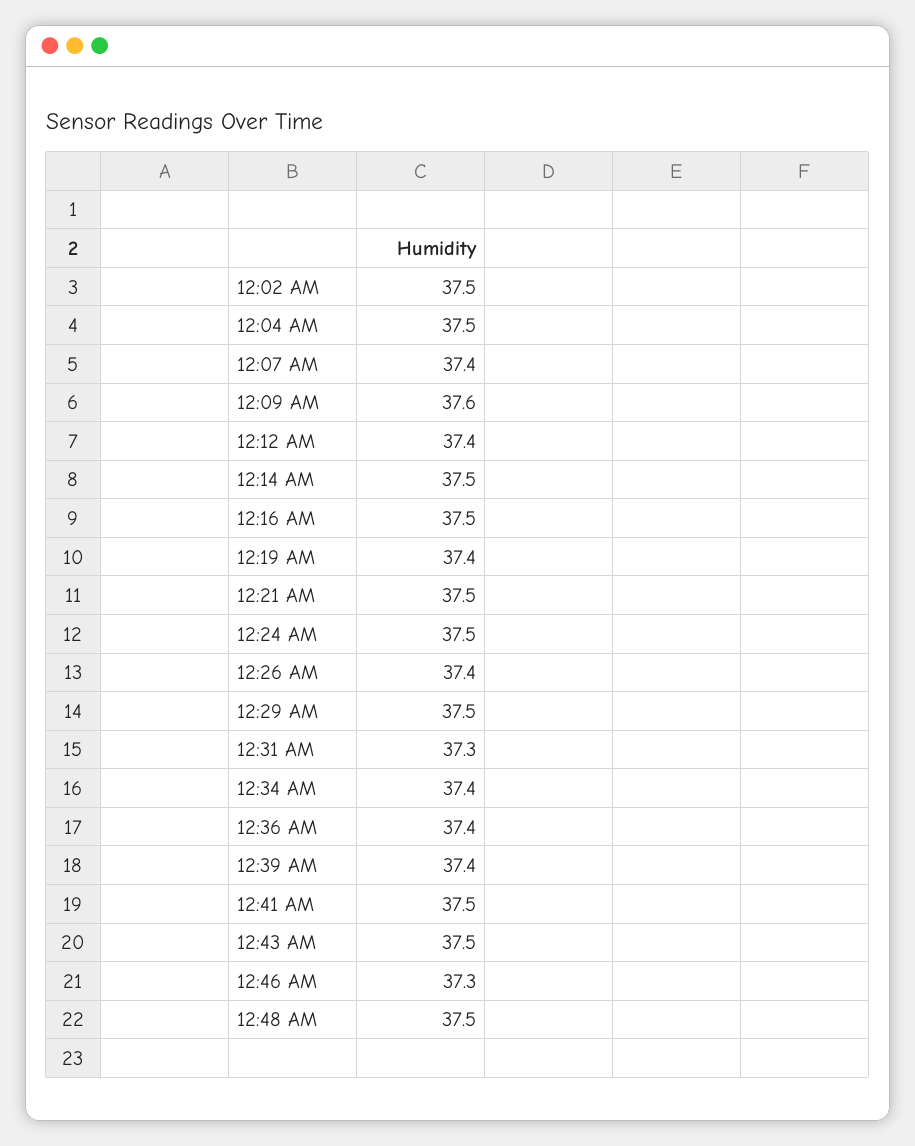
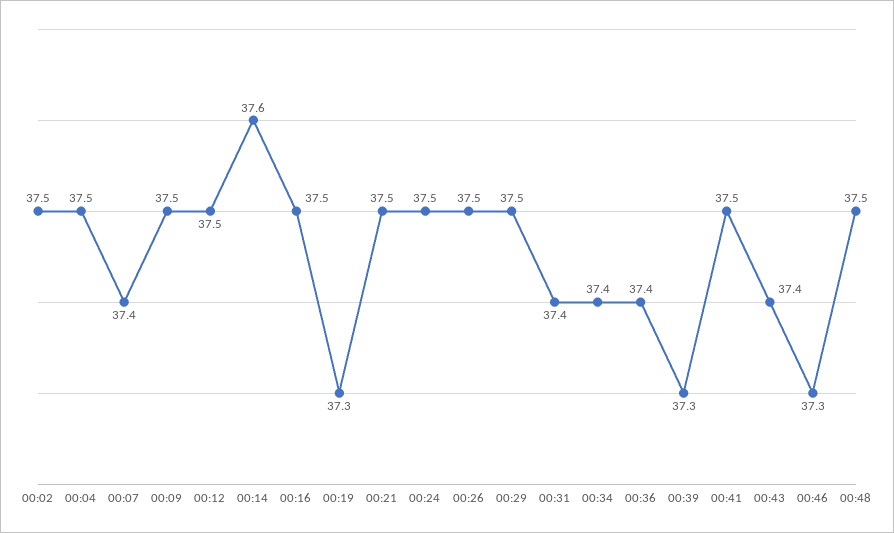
  {
    "12:02 AM": 37.5,
    "12:04 AM": 37.5,
    "12:07 AM": 37.4,
-   "12:09 AM": 37.6,
+   "12:09 AM": 37.5,
-   "12:12 AM": 37.4,
+   "12:12 AM": 37.5,
-   "12:14 AM": 37.5,
+   "12:14 AM": 37.6,
    "12:16 AM": 37.5,
-   "12:19 AM": 37.4,
+   "12:19 AM": 37.3,
    "12:21 AM": 37.5,
    "12:24 AM": 37.5,
-   "12:26 AM": 37.4,
+   "12:26 AM": 37.5,
    "12:29 AM": 37.5,
-   "12:31 AM": 37.3,
+   "12:31 AM": 37.4,
    "12:34 AM": 37.4,
    "12:36 AM": 37.4,
-   "12:39 AM": 37.4,
+   "12:39 AM": 37.3,
    "12:41 AM": 37.5,
-   "12:43 AM": 37.5,
+   "12:43 AM": 37.4,
    "12:46 AM": 37.3,
    "12:48 AM": 37.5
  }

